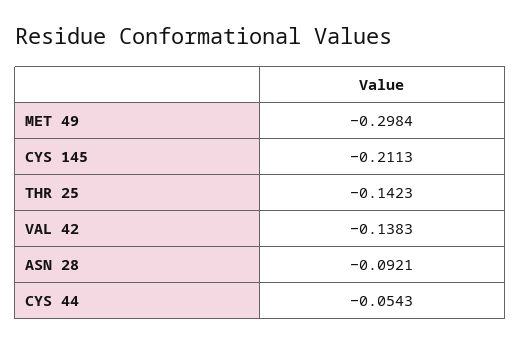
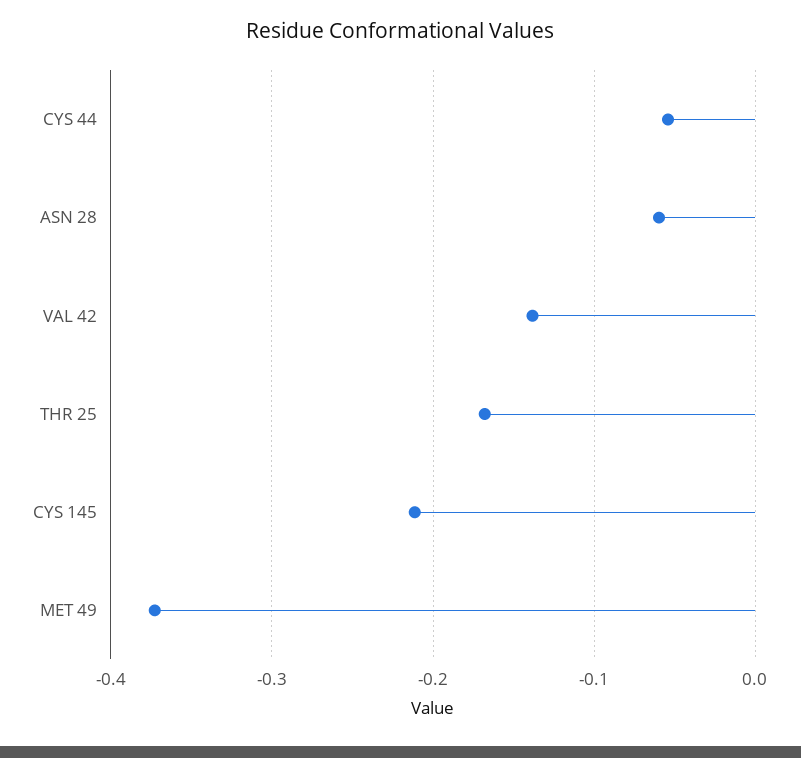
  {
-   "MET 49": -0.2984,
+   "MET 49": -0.37,
    "CYS 145": -0.2113,
-   "THR 25": -0.1423,
+   "THR 25": -0.17,
    "VAL 42": -0.1383,
-   "ASN 28": -0.0921,
+   "ASN 28": -0.06,
    "CYS 44": -0.0543
  }

